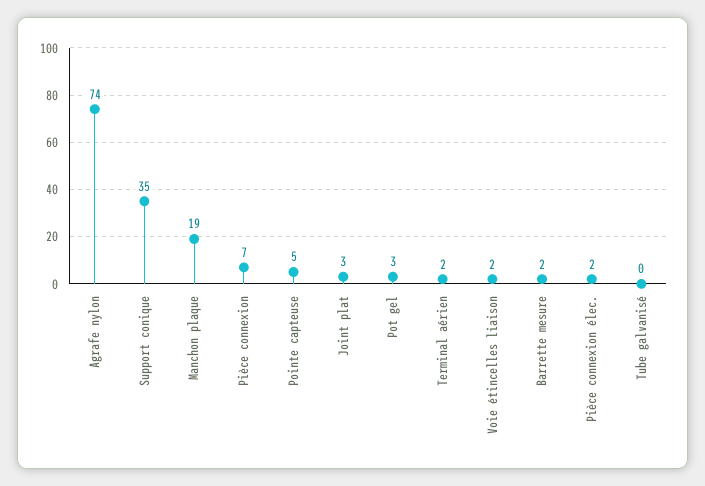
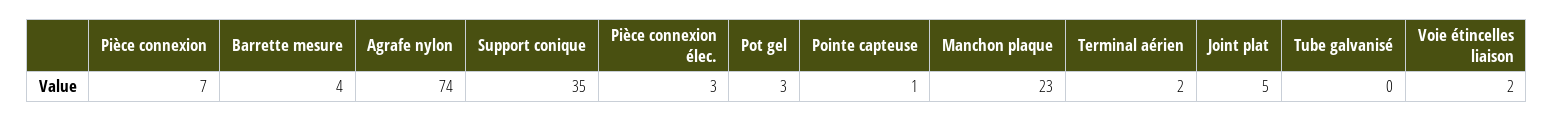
  {
    "Agrafe nylon": 74,
    "Support conique": 35,
-   "Manchon plaque": 19,
+   "Manchon plaque": 23,
    "Pièce connexion": 7,
-   "Pointe capteuse": 5,
+   "Pointe capteuse": 1,
-   "Joint plat": 3,
+   "Joint plat": 5,
    "Pot gel": 3,
    "Terminal aérien": 2,
    "Voie étincelles liaison": 2,
-   "Barrette mesure": 2,
+   "Barrette mesure": 4,
-   "Pièce connexion élec.": 2,
+   "Pièce connexion élec.": 3,
    "Tube galvanisé": 0
  }

